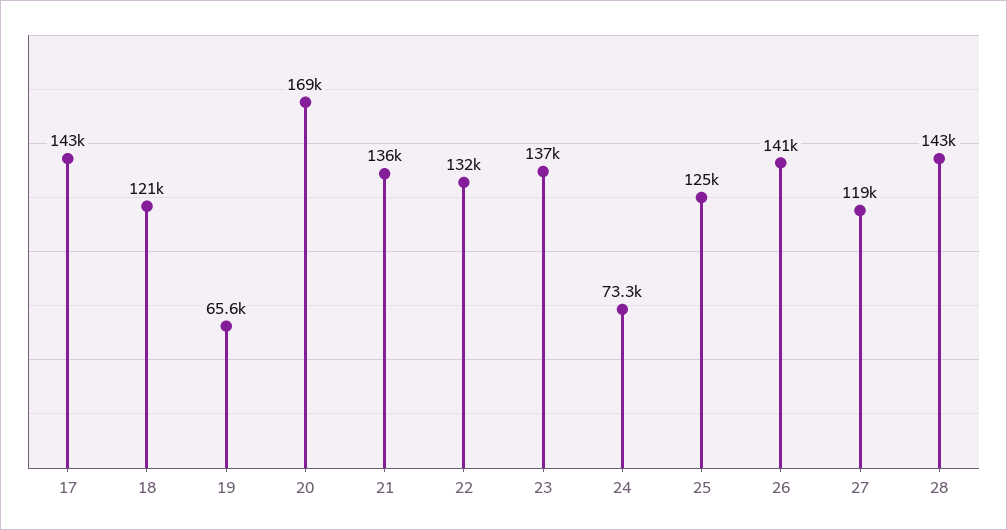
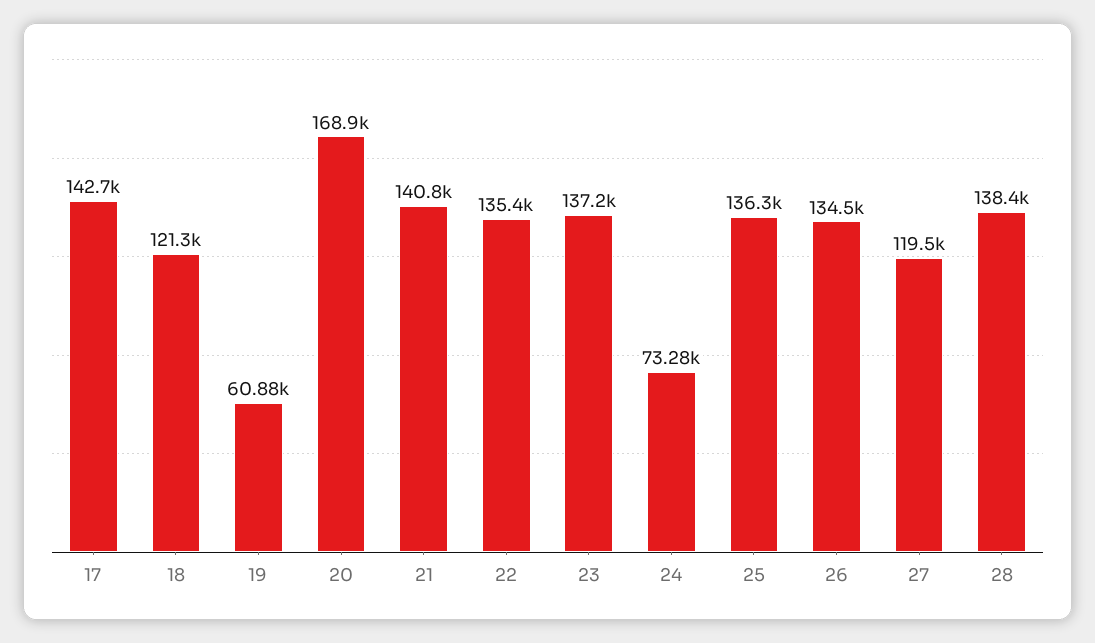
  {
    "17": 142700,
    "18": 121300,
-   "19": 65600,
+   "19": 60880,
    "20": 168900,
-   "21": 136000,
+   "21": 140800,
-   "22": 132000,
+   "22": 135400,
    "23": 137200,
    "24": 73280,
-   "25": 125000,
+   "25": 136300,
-   "26": 141000,
+   "26": 134500,
    "27": 119500,
-   "28": 143000
+   "28": 138400
  }

